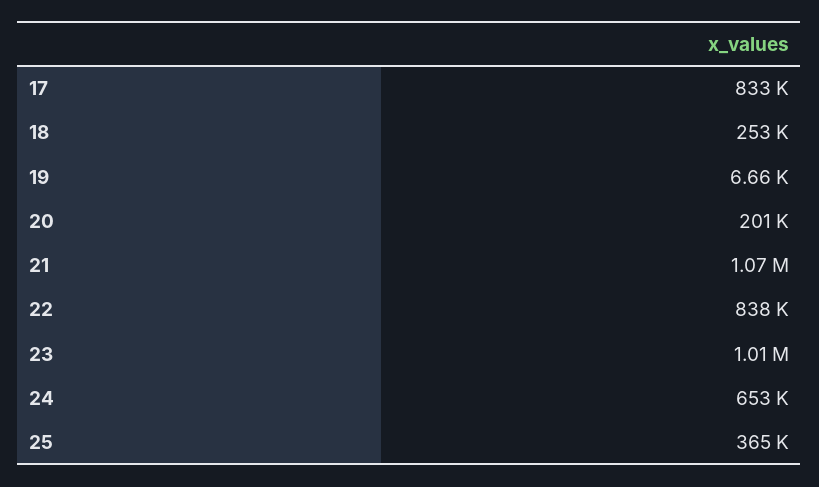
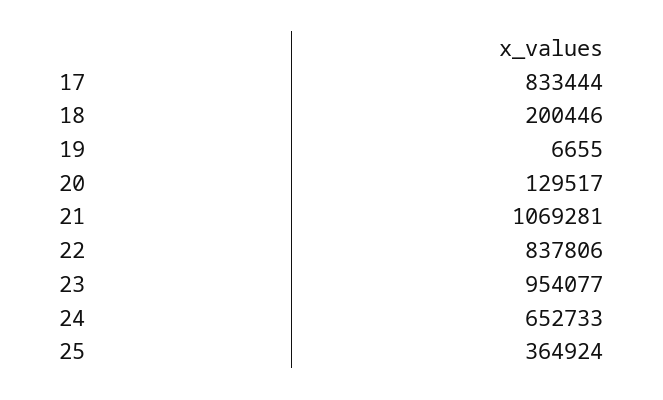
  {
    "17": 833444,
-   "18": 253000,
+   "18": 200446,
    "19": 6655,
-   "20": 201000,
+   "20": 129517,
    "21": 1069281,
    "22": 837806,
-   "23": 1010000,
+   "23": 954077,
    "24": 652733,
    "25": 364924
  }

